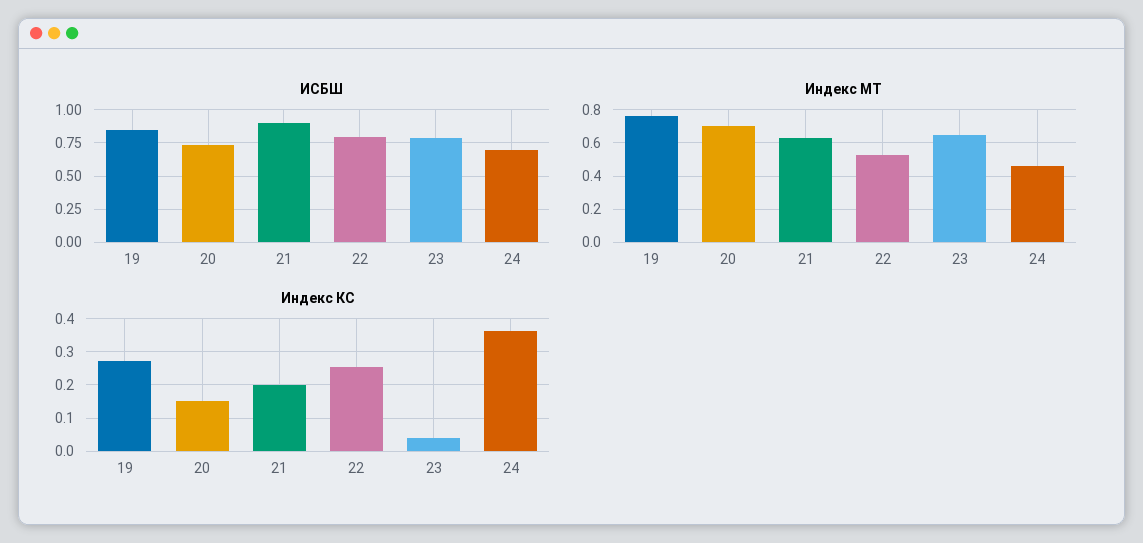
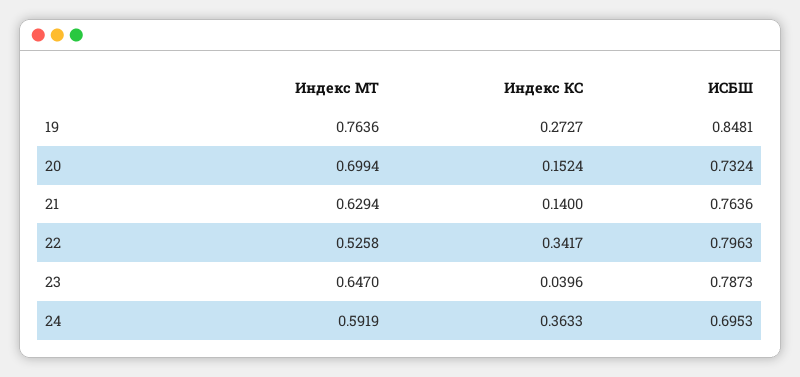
  {
    "ИСБШ": {
      "19": 0.8481,
      "20": 0.7324,
-     "21": 0.9,
+     "21": 0.7636,
      "22": 0.7963,
      "23": 0.7873,
      "24": 0.6953
    },
    "Индекс МТ": {
      "19": 0.7636,
      "20": 0.6994,
      "21": 0.6294,
      "22": 0.5258,
      "23": 0.647,
-     "24": 0.45
+     "24": 0.5919
    },
    "Индекс КС": {
      "19": 0.2727,
      "20": 0.1524,
-     "21": 0.2,
+     "21": 0.14,
-     "22": 0.26,
+     "22": 0.3417,
      "23": 0.0396,
      "24": 0.3633
    }
  }

